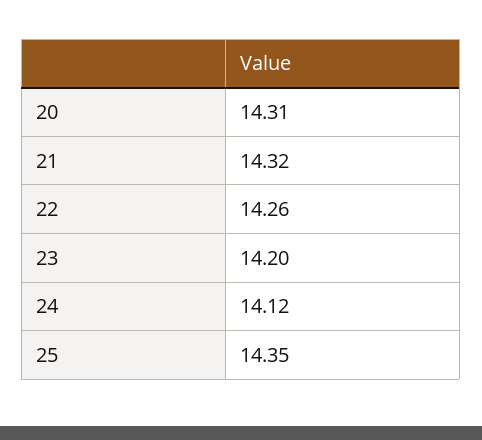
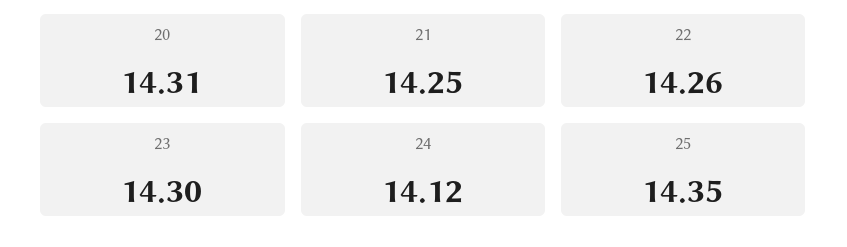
  {
    "20": 14.31,
-   "21": 14.32,
+   "21": 14.25,
    "22": 14.26,
-   "23": 14.2,
+   "23": 14.3,
    "24": 14.12,
    "25": 14.35
  }

